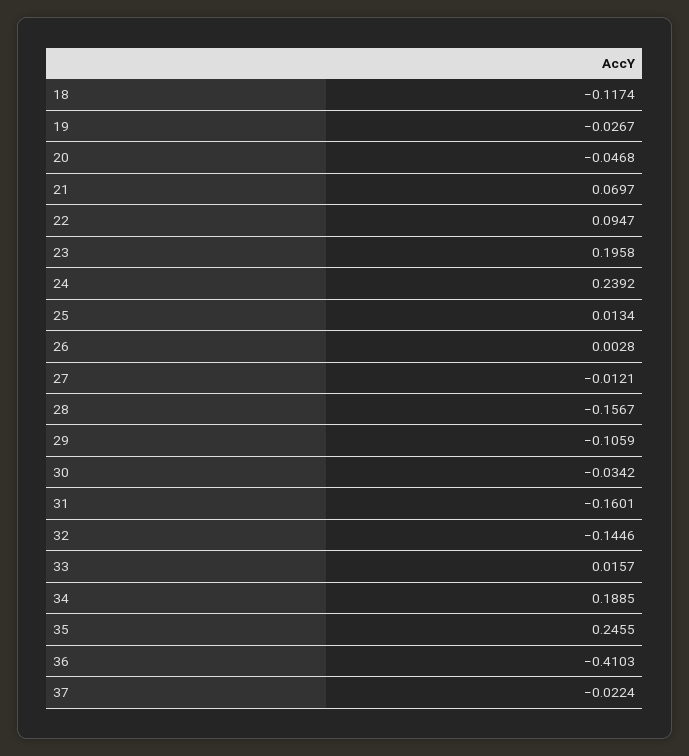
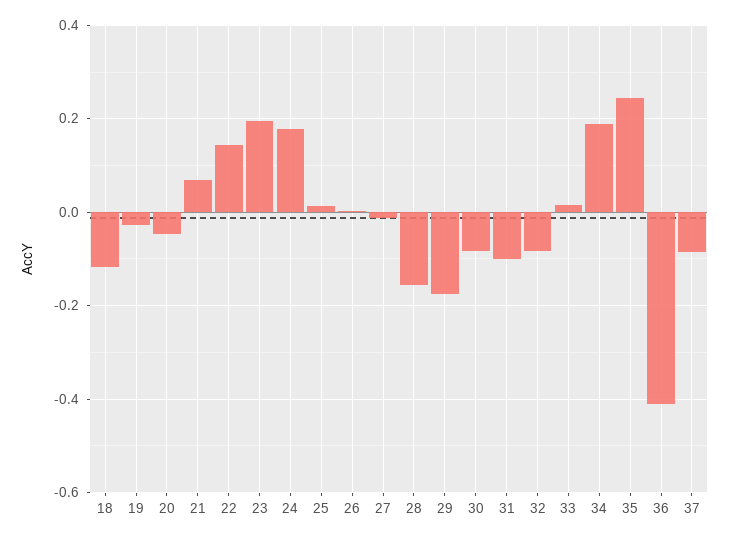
  {
    "18": -0.1174,
    "19": -0.0267,
    "20": -0.0468,
    "21": 0.0697,
-   "22": 0.0947,
+   "22": 0.14,
    "23": 0.1958,
-   "24": 0.2392,
+   "24": 0.18,
    "25": 0.0134,
    "26": 0.0028,
    "27": -0.0121,
    "28": -0.1567,
-   "29": -0.1059,
+   "29": -0.18,
-   "30": -0.0342,
+   "30": -0.08,
-   "31": -0.1601,
+   "31": -0.1,
-   "32": -0.1446,
+   "32": -0.08,
    "33": 0.0157,
    "34": 0.1885,
    "35": 0.2455,
    "36": -0.4103,
-   "37": -0.0224
+   "37": -0.08
  }

